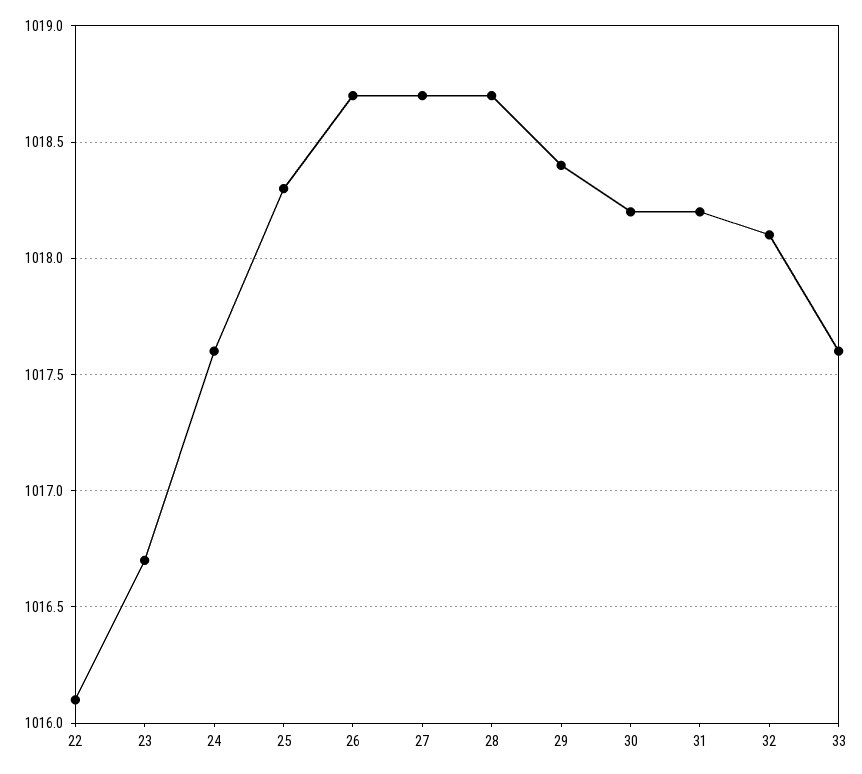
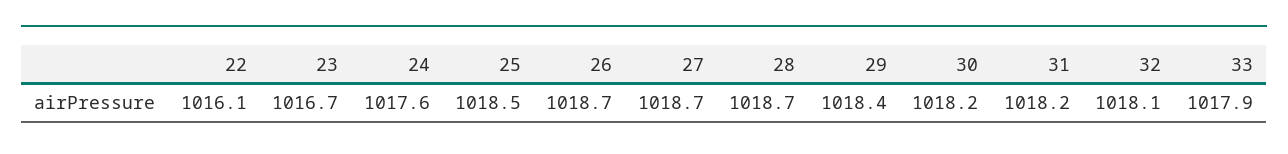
  {
    "22": 1016.1,
    "23": 1016.7,
    "24": 1017.6,
-   "25": 1018.3,
+   "25": 1018.5,
    "26": 1018.7,
    "27": 1018.7,
    "28": 1018.7,
    "29": 1018.4,
    "30": 1018.2,
    "31": 1018.2,
    "32": 1018.1,
-   "33": 1017.6
+   "33": 1017.9
  }

